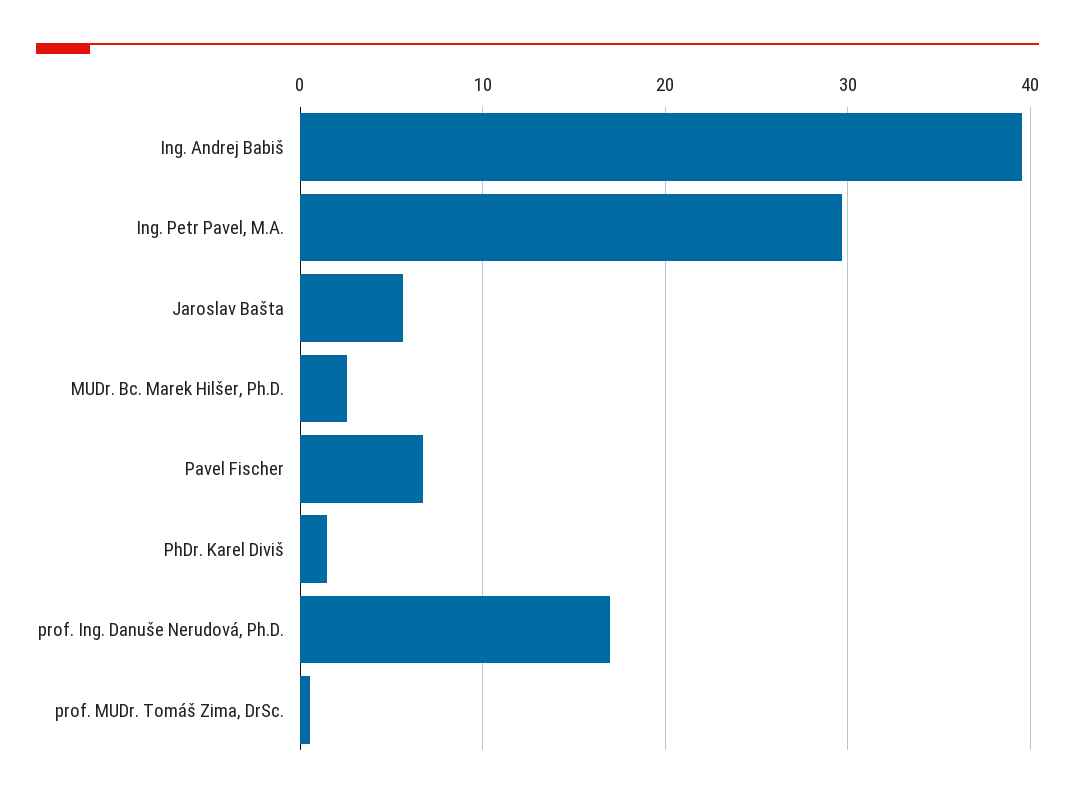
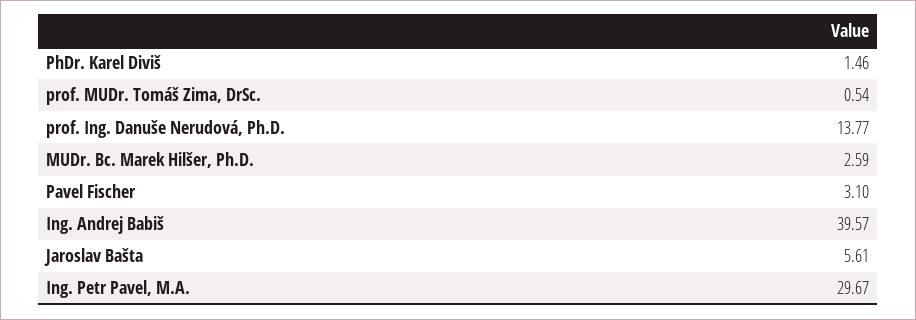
  {
    "Ing. Andrej Babiš": 39.57,
    "Ing. Petr Pavel, M.A.": 29.67,
    "Jaroslav Bašta": 5.61,
    "MUDr. Bc. Marek Hilšer, Ph.D.": 2.59,
-   "Pavel Fischer": 7,
+   "Pavel Fischer": 3.1,
    "PhDr. Karel Diviš": 1.46,
-   "prof. Ing. Danuše Nerudová, Ph.D.": 17,
+   "prof. Ing. Danuše Nerudová, Ph.D.": 13.77,
    "prof. MUDr. Tomáš Zima, DrSc.": 0.54
  }

